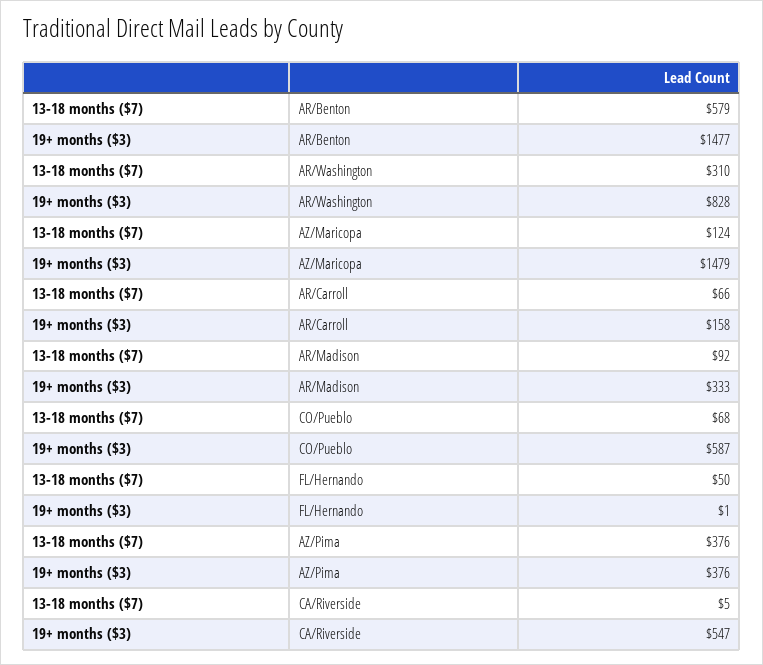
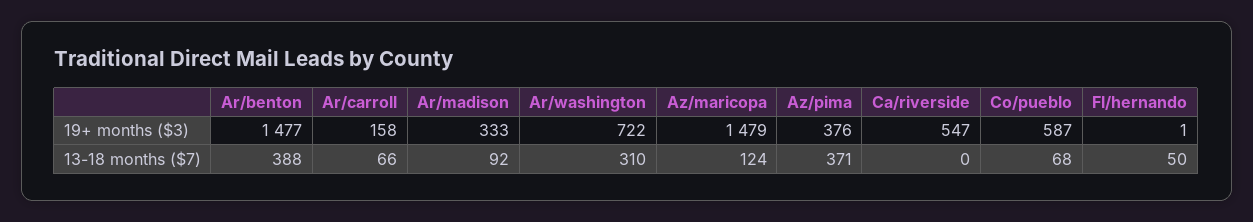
  {
    "13-18 months ($7)": {
-     "AR/Benton": 579,
+     "AR/Benton": 388,
      "AR/Washington": 310,
      "AZ/Maricopa": 124,
      "AR/Carroll": 66,
      "AR/Madison": 92,
      "CO/Pueblo": 68,
      "FL/Hernando": 50,
-     "AZ/Pima": 376,
+     "AZ/Pima": 371,
-     "CA/Riverside": 5
+     "CA/Riverside": 0
    },
    "19+ months ($3)": {
      "AR/Benton": 1477,
-     "AR/Washington": 828,
+     "AR/Washington": 722,
      "AZ/Maricopa": 1479,
      "AR/Carroll": 158,
      "AR/Madison": 333,
      "CO/Pueblo": 587,
      "FL/Hernando": 1,
      "AZ/Pima": 376,
      "CA/Riverside": 547
    }
  }

